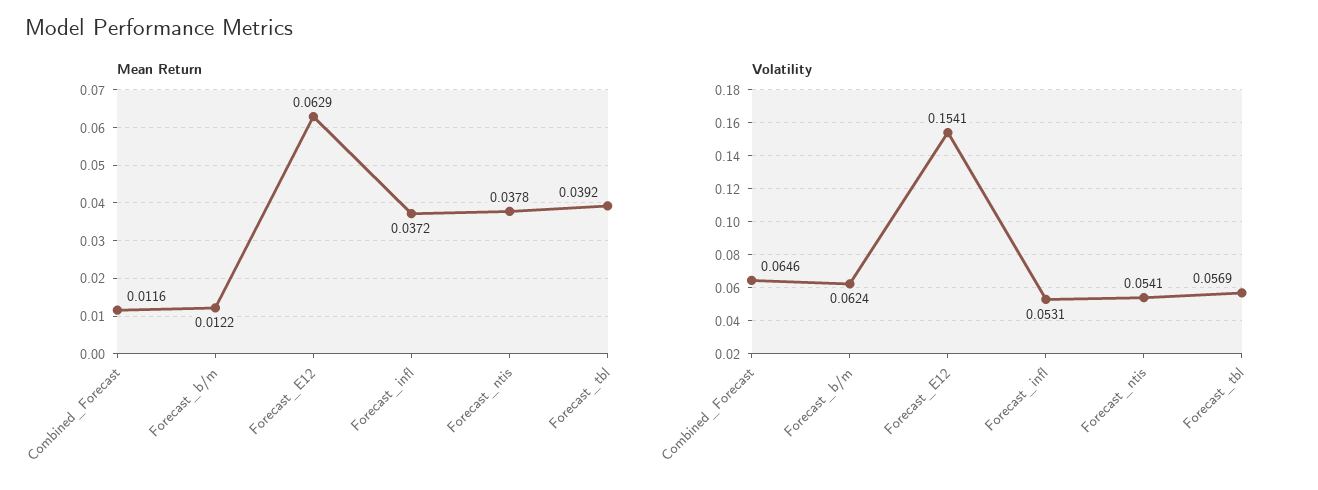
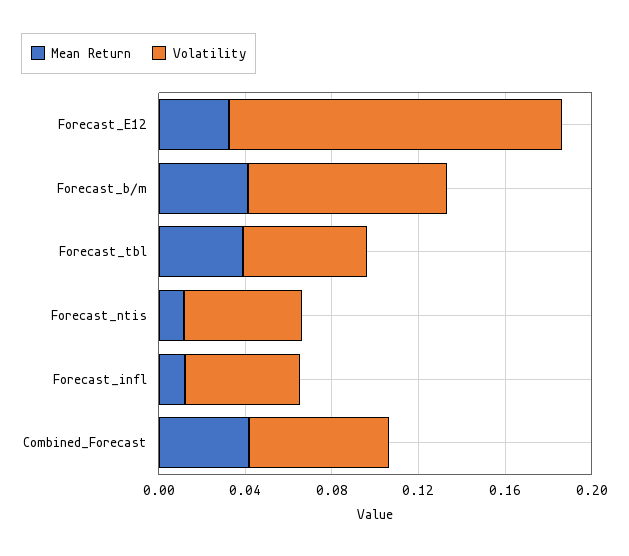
  {
    "Mean Return": {
-     "Combined_Forecast": 0.0116,
+     "Combined_Forecast": 0.04,
-     "Forecast_b/m": 0.0122,
+     "Forecast_b/m": 0.04,
-     "Forecast_E12": 0.0629,
+     "Forecast_E12": 0.03,
-     "Forecast_infl": 0.0372,
+     "Forecast_infl": 0.01,
-     "Forecast_ntis": 0.0378,
+     "Forecast_ntis": 0.01,
      "Forecast_tbl": 0.0392
    },
    "Volatility": {
      "Combined_Forecast": 0.0646,
-     "Forecast_b/m": 0.0624,
+     "Forecast_b/m": 0.09,
      "Forecast_E12": 0.1541,
      "Forecast_infl": 0.0531,
      "Forecast_ntis": 0.0541,
      "Forecast_tbl": 0.0569
    }
  }

